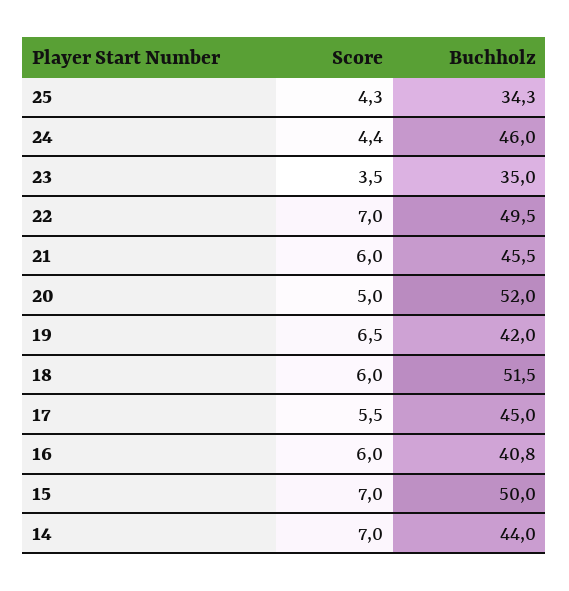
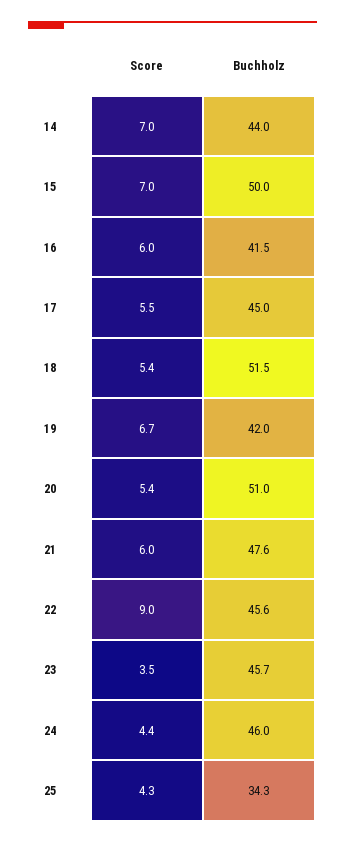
  {
    "Score": {
      "25": 4.3,
      "24": 4.4,
      "23": 3.5,
-     "22": 7,
+     "22": 9,
      "21": 6,
-     "20": 5,
+     "20": 5.4,
-     "19": 6.5,
+     "19": 6.7,
-     "18": 6,
+     "18": 5.4,
      "17": 5.5,
      "16": 6,
      "15": 7,
      "14": 7
    },
    "Buchholz": {
      "25": 34.3,
      "24": 46,
-     "23": 35,
+     "23": 45.7,
-     "22": 49.5,
+     "22": 45.6,
-     "21": 45.5,
+     "21": 47.6,
-     "20": 52,
+     "20": 51,
      "19": 42,
      "18": 51.5,
      "17": 45,
-     "16": 40.8,
+     "16": 41.5,
      "15": 50,
      "14": 44
    }
  }

